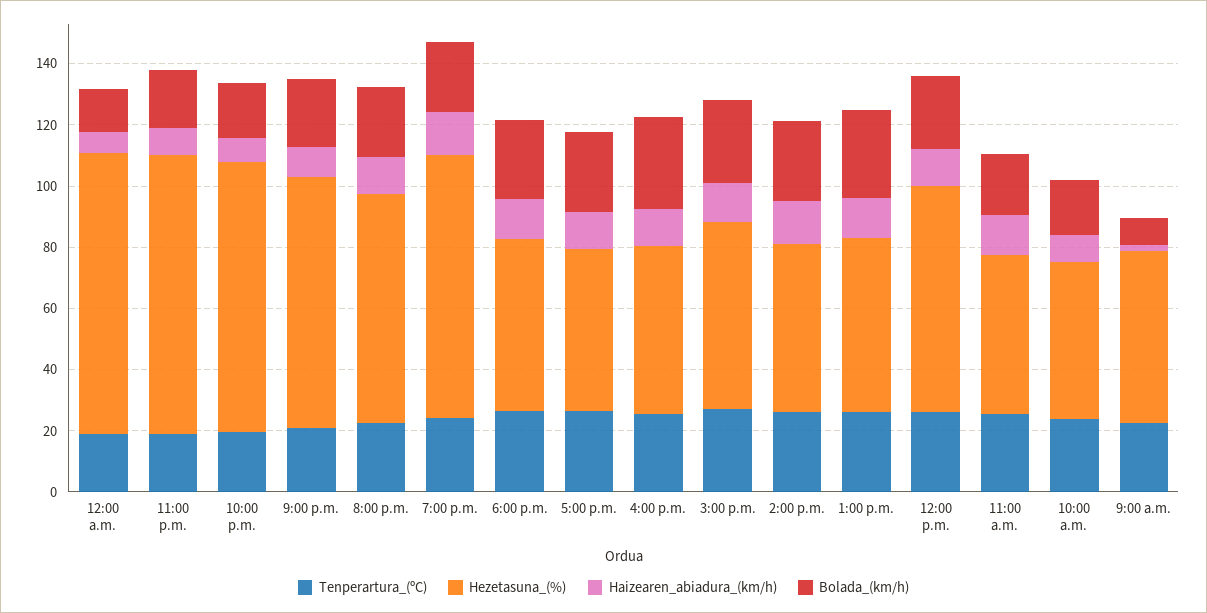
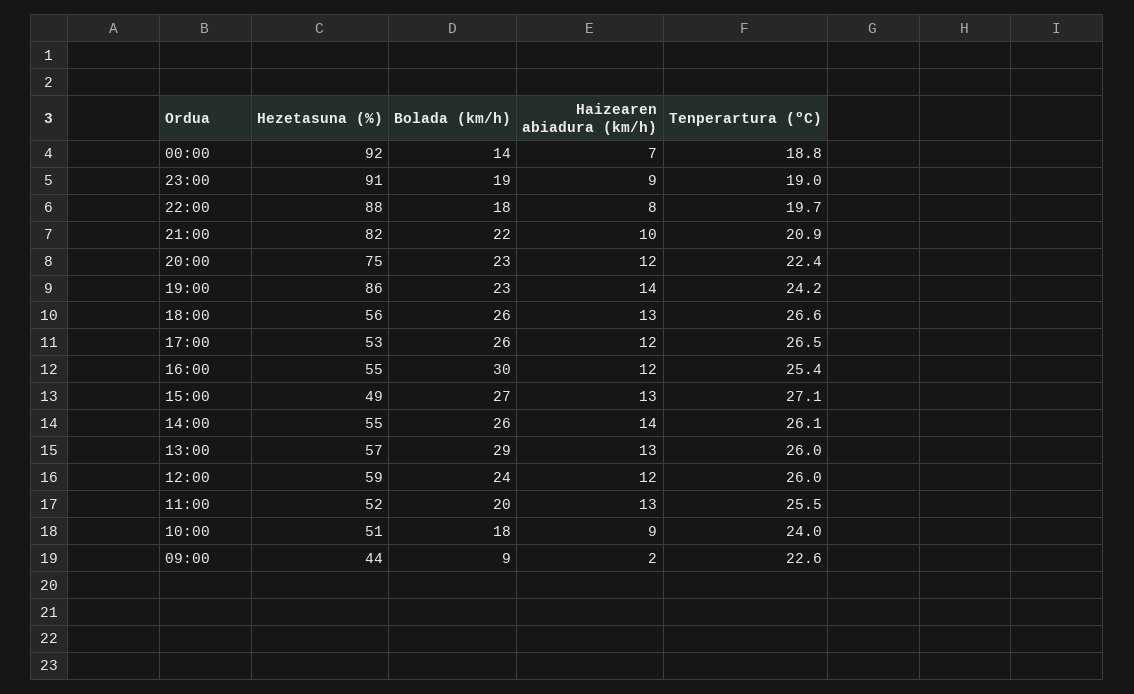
  {
    "Tenperartura_(ºC)": {
      "12:00 a.m.": 18.8,
      "11:00 p.m.": 19,
      "10:00 p.m.": 19.7,
      "9:00 p.m.": 20.9,
      "8:00 p.m.": 22.4,
      "7:00 p.m.": 24.2,
      "6:00 p.m.": 26.6,
      "5:00 p.m.": 26.5,
      "4:00 p.m.": 25.4,
      "3:00 p.m.": 27.1,
      "2:00 p.m.": 26.1,
      "1:00 p.m.": 26,
      "12:00 p.m.": 26,
      "11:00 a.m.": 25.5,
      "10:00 a.m.": 24,
      "9:00 a.m.": 22.6
    },
    "Hezetasuna_(%)": {
      "12:00 a.m.": 92,
      "11:00 p.m.": 91,
      "10:00 p.m.": 88,
      "9:00 p.m.": 82,
      "8:00 p.m.": 75,
      "7:00 p.m.": 86,
      "6:00 p.m.": 56,
      "5:00 p.m.": 53,
      "4:00 p.m.": 55,
-     "3:00 p.m.": 60,
+     "3:00 p.m.": 49,
      "2:00 p.m.": 55,
      "1:00 p.m.": 57,
-     "12:00 p.m.": 75,
+     "12:00 p.m.": 59,
      "11:00 a.m.": 52,
      "10:00 a.m.": 51,
-     "9:00 a.m.": 55
+     "9:00 a.m.": 44
    },
    "Haizearen_abiadura_(km/h)": {
      "12:00 a.m.": 7,
      "11:00 p.m.": 9,
      "10:00 p.m.": 8,
      "9:00 p.m.": 10,
      "8:00 p.m.": 12,
      "7:00 p.m.": 14,
      "6:00 p.m.": 13,
      "5:00 p.m.": 12,
      "4:00 p.m.": 12,
      "3:00 p.m.": 13,
      "2:00 p.m.": 14,
      "1:00 p.m.": 13,
      "12:00 p.m.": 12,
      "11:00 a.m.": 13,
      "10:00 a.m.": 9,
      "9:00 a.m.": 2
    },
    "Bolada_(km/h)": {
      "12:00 a.m.": 14,
      "11:00 p.m.": 19,
      "10:00 p.m.": 18,
      "9:00 p.m.": 22,
      "8:00 p.m.": 23,
      "7:00 p.m.": 23,
      "6:00 p.m.": 26,
      "5:00 p.m.": 26,
      "4:00 p.m.": 30,
      "3:00 p.m.": 27,
      "2:00 p.m.": 26,
      "1:00 p.m.": 29,
      "12:00 p.m.": 24,
      "11:00 a.m.": 20,
      "10:00 a.m.": 18,
      "9:00 a.m.": 9
    }
  }

